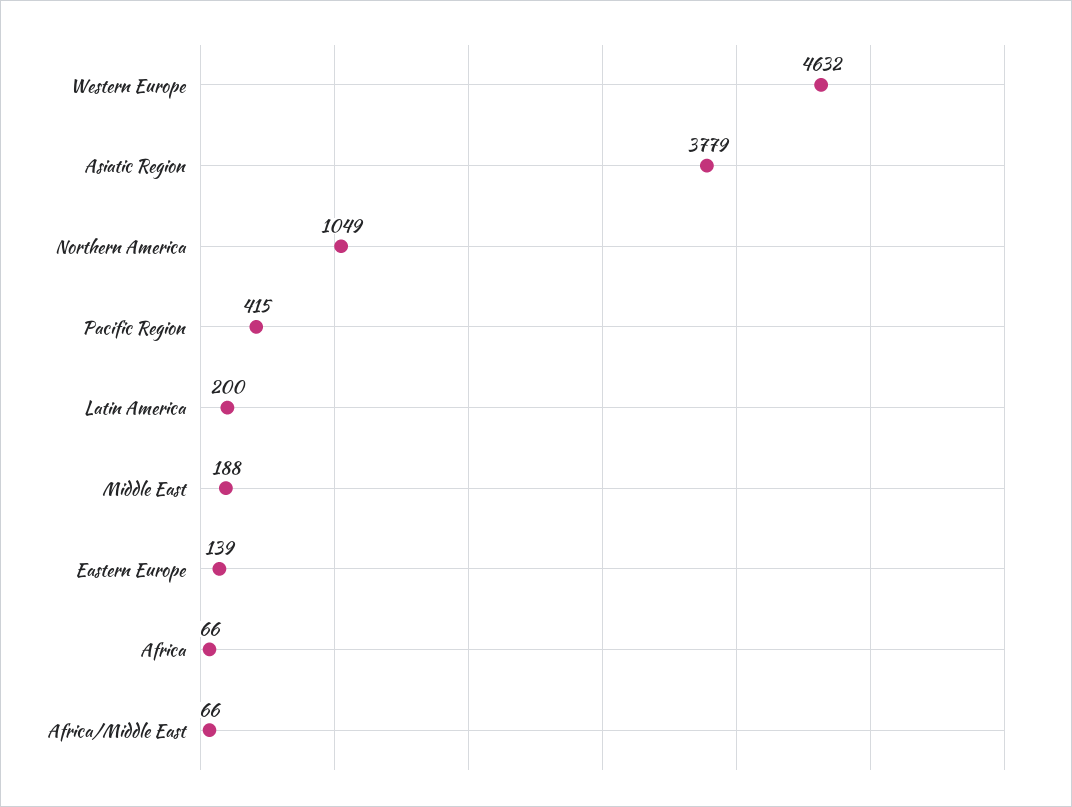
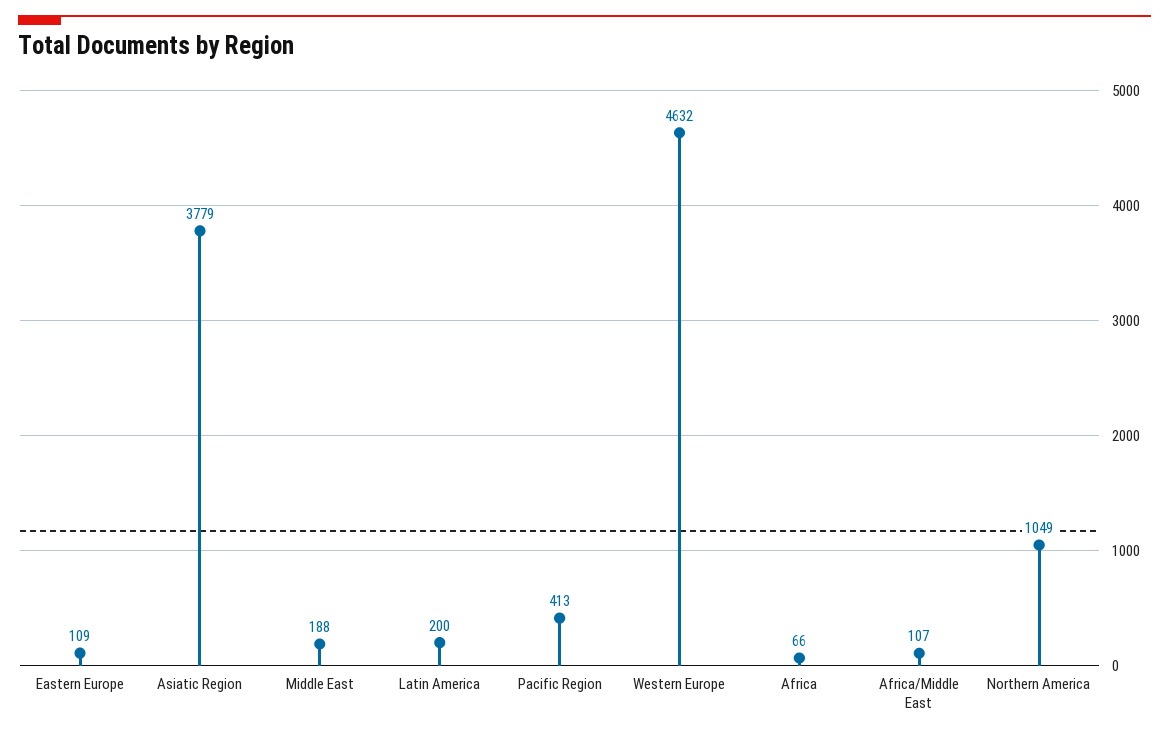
  {
    "Western Europe": 4632,
    "Asiatic Region": 3779,
    "Northern America": 1049,
-   "Pacific Region": 415,
+   "Pacific Region": 413,
    "Latin America": 200,
    "Middle East": 188,
-   "Eastern Europe": 139,
+   "Eastern Europe": 109,
    "Africa": 66,
-   "Africa/Middle East": 66
+   "Africa/Middle East": 107
  }

